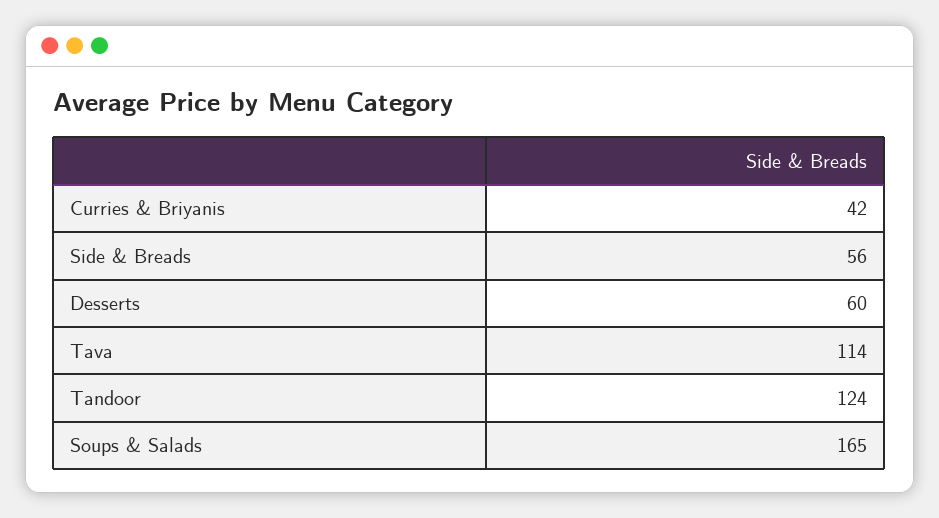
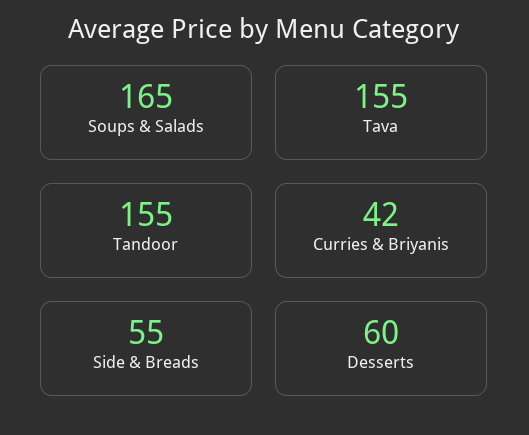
  {
    "Curries & Briyanis": 42,
-   "Side & Breads": 56,
+   "Side & Breads": 55,
    "Desserts": 60,
-   "Tava": 114,
+   "Tava": 155,
-   "Tandoor": 124,
+   "Tandoor": 155,
    "Soups & Salads": 165
  }

